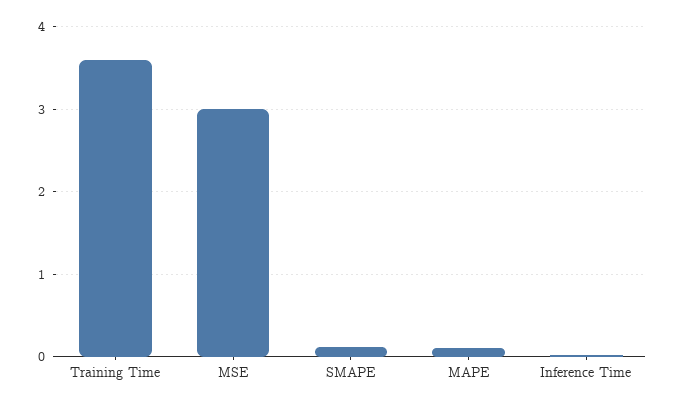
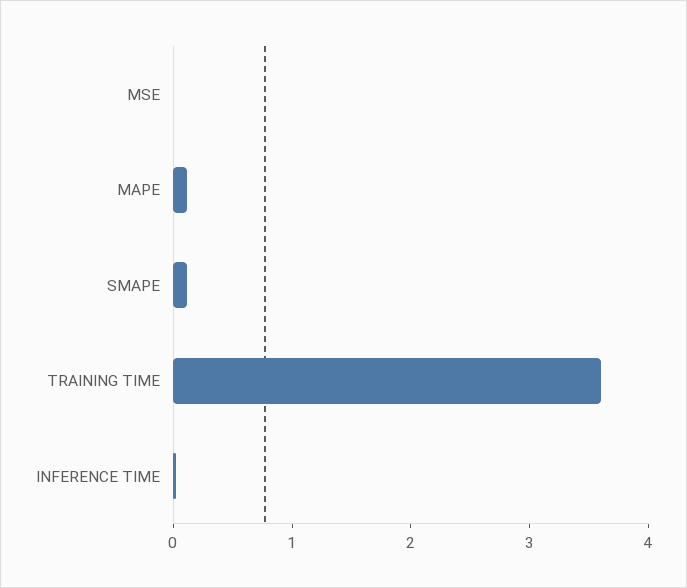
  {
    "Training Time": 3.6,
-   "MSE": 3,
+   "MSE": 0,
    "SMAPE": 0.1,
    "MAPE": 0.1,
    "Inference Time": 0
  }

